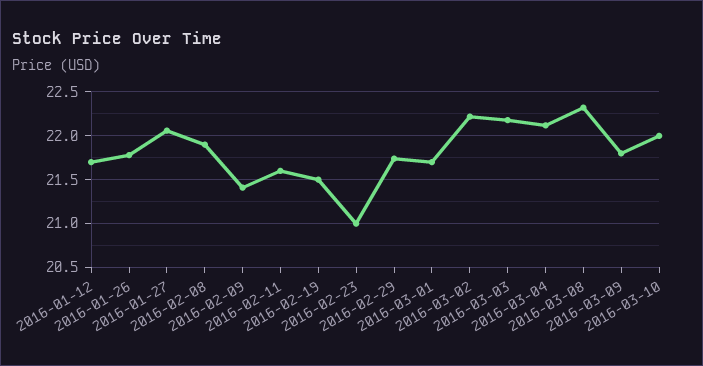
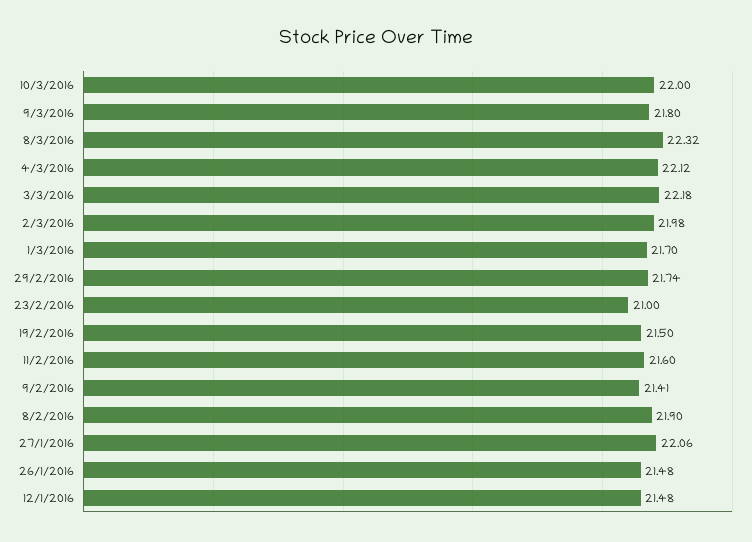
  {
-   "2016-01-12": 21.7,
+   "2016-01-12": 21.48,
-   "2016-01-26": 21.8,
+   "2016-01-26": 21.48,
    "2016-01-27": 22.06,
    "2016-02-08": 21.9,
    "2016-02-09": 21.41,
    "2016-02-11": 21.6,
    "2016-02-19": 21.5,
    "2016-02-23": 21,
    "2016-02-29": 21.74,
    "2016-03-01": 21.7,
-   "2016-03-02": 22.2,
+   "2016-03-02": 21.98,
    "2016-03-03": 22.18,
    "2016-03-04": 22.12,
    "2016-03-08": 22.32,
    "2016-03-09": 21.8,
    "2016-03-10": 22
  }

